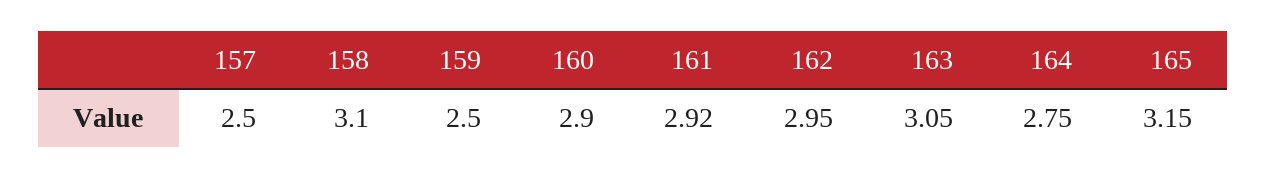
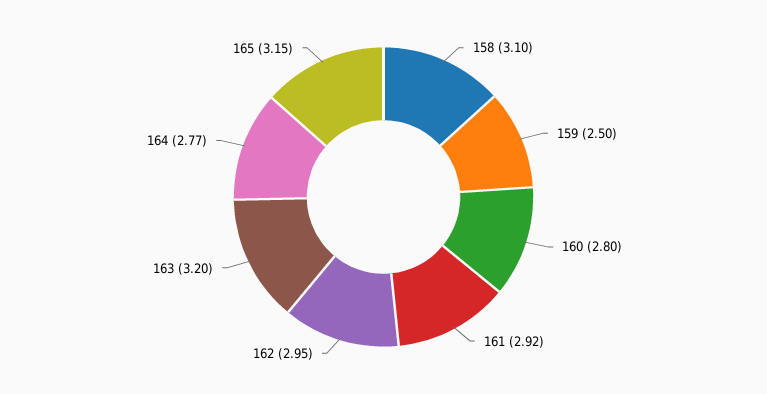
  {
-   "157": 2.5,
    "158": 3.1,
    "159": 2.5,
-   "160": 2.9,
+   "160": 2.8,
    "161": 2.92,
    "162": 2.95,
-   "163": 3.05,
+   "163": 3.2,
-   "164": 2.75,
+   "164": 2.77,
    "165": 3.15
  }

